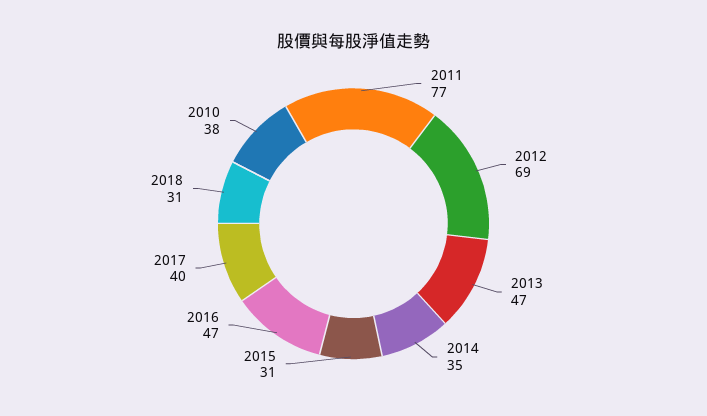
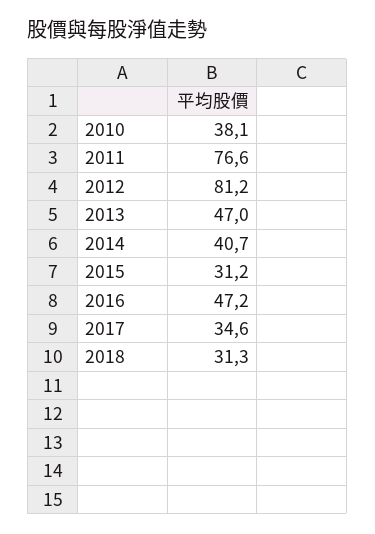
  {
    "2011": 76.6,
-   "2012": 69,
+   "2012": 81.2,
    "2013": 47,
-   "2014": 35,
+   "2014": 40.7,
    "2015": 31.2,
    "2016": 47.2,
-   "2017": 40,
+   "2017": 34.6,
    "2018": 31.3,
    "2010": 38.1
  }

